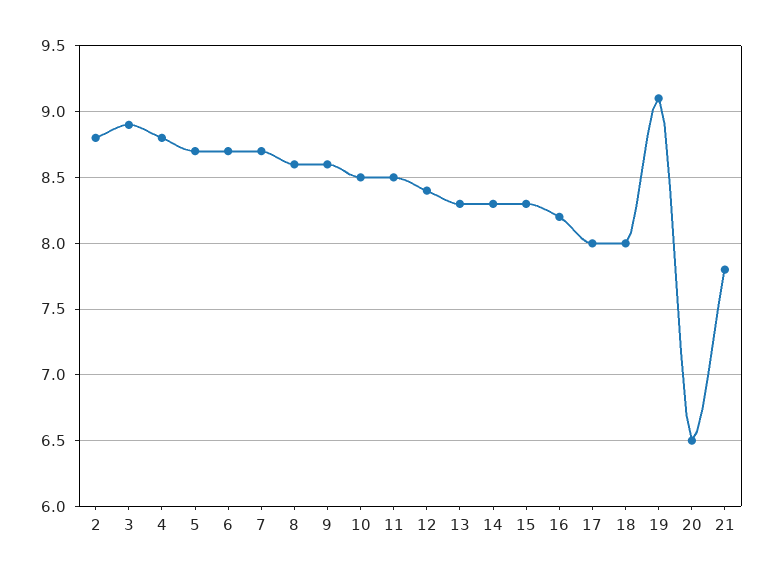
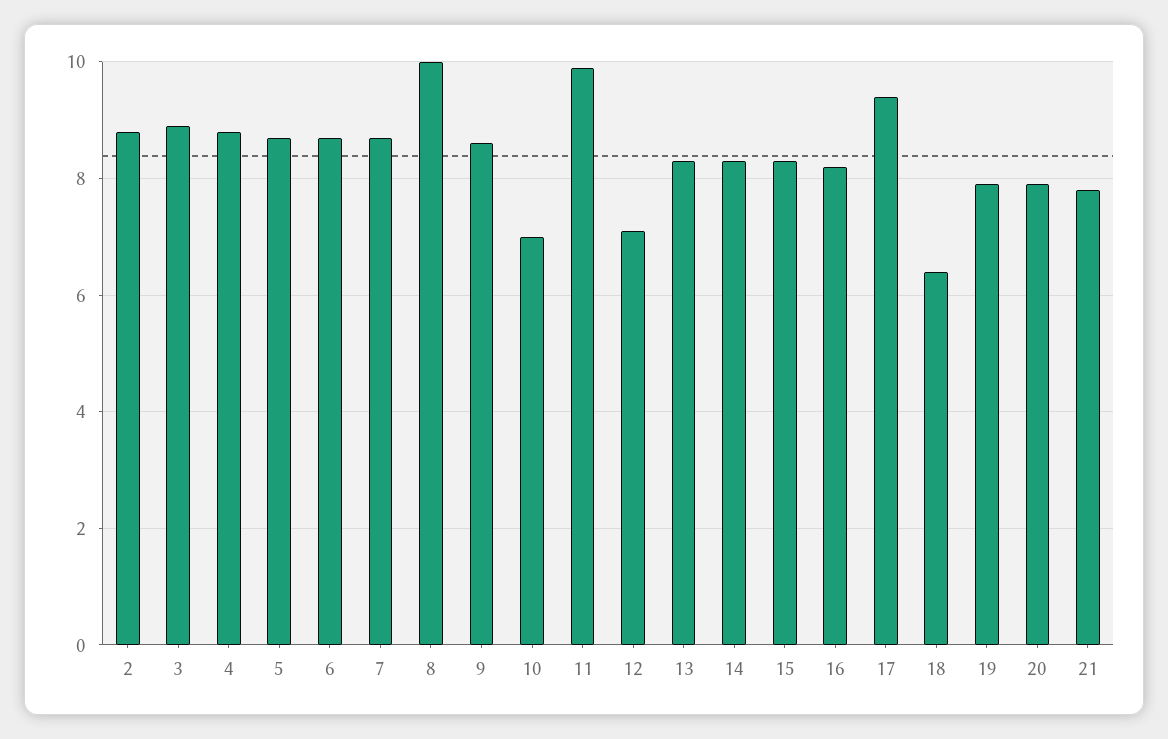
  {
    "2": 8.8,
    "3": 8.9,
    "4": 8.8,
    "5": 8.7,
    "6": 8.7,
    "7": 8.7,
-   "8": 8.6,
+   "8": 10,
    "9": 8.6,
-   "10": 8.5,
+   "10": 7,
-   "11": 8.5,
+   "11": 10,
-   "12": 8.4,
+   "12": 7,
    "13": 8.3,
    "14": 8.3,
    "15": 8.3,
    "16": 8.2,
-   "17": 8,
+   "17": 9.5,
-   "18": 8,
+   "18": 6.5,
-   "19": 9.1,
+   "19": 8,
-   "20": 6.5,
+   "20": 8,
    "21": 7.8
  }

